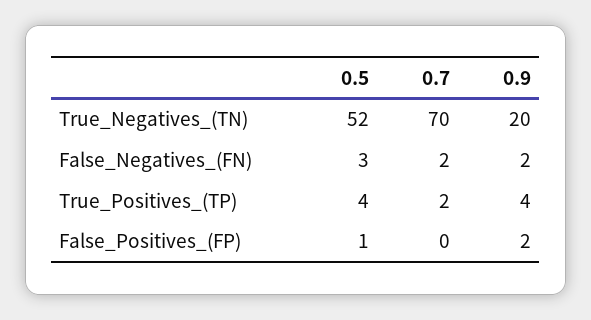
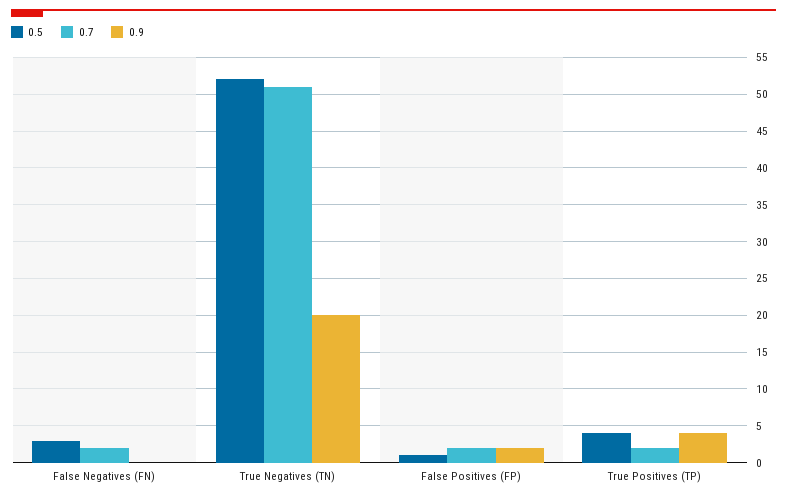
  {
    "0.5": {
      "True_Negatives_(TN)": 52,
      "False_Negatives_(FN)": 3,
      "True_Positives_(TP)": 4,
      "False_Positives_(FP)": 1
    },
    "0.7": {
-     "True_Negatives_(TN)": 70,
+     "True_Negatives_(TN)": 51,
      "False_Negatives_(FN)": 2,
      "True_Positives_(TP)": 2,
-     "False_Positives_(FP)": 0
+     "False_Positives_(FP)": 2
    },
    "0.9": {
      "True_Negatives_(TN)": 20,
-     "False_Negatives_(FN)": 2,
+     "False_Negatives_(FN)": 0,
      "True_Positives_(TP)": 4,
      "False_Positives_(FP)": 2
    }
  }

